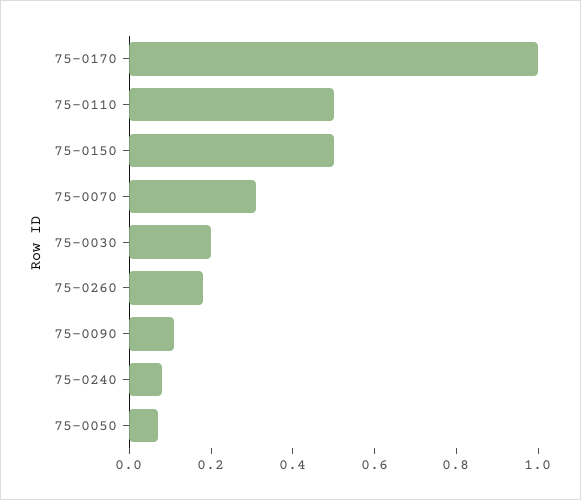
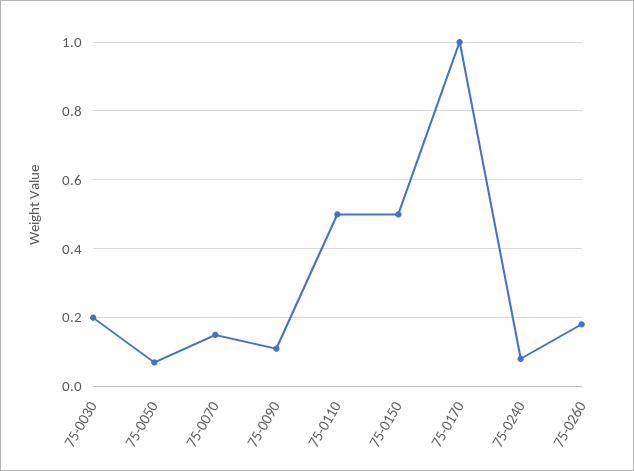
  {
    "75-0170": 1,
    "75-0110": 0.5,
    "75-0150": 0.5,
-   "75-0070": 0.3,
+   "75-0070": 0.15,
    "75-0030": 0.2,
    "75-0260": 0.2,
    "75-0090": 0.1,
    "75-0240": 0.1,
    "75-0050": 0.05
  }

